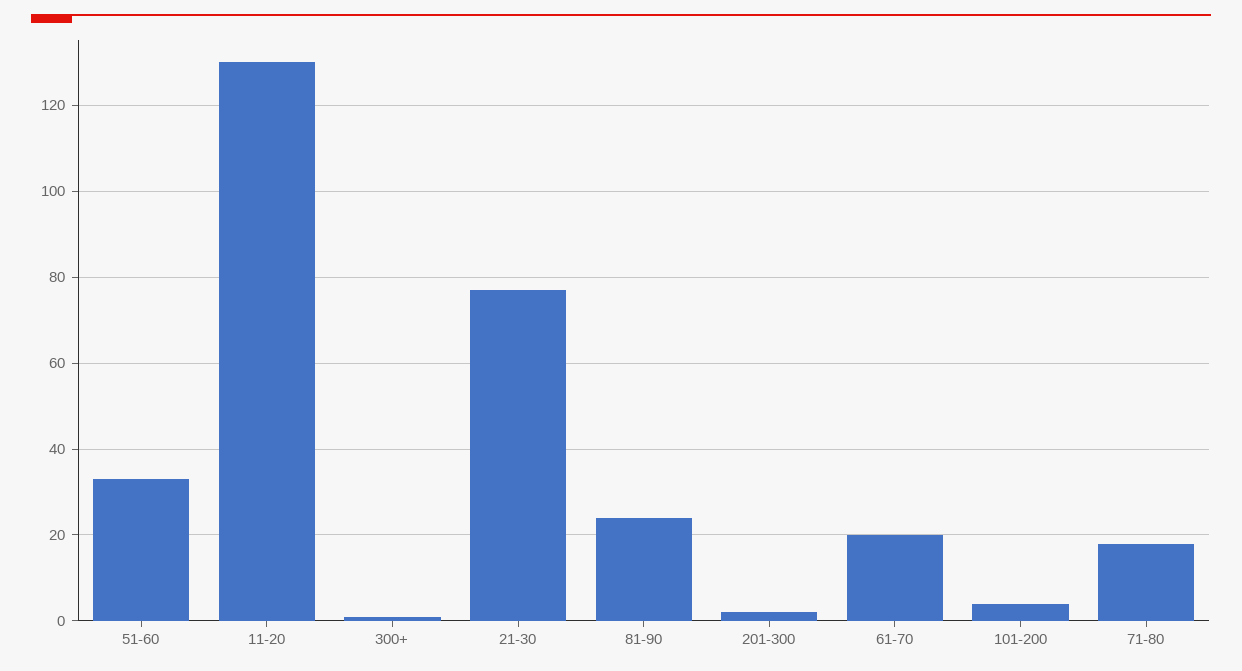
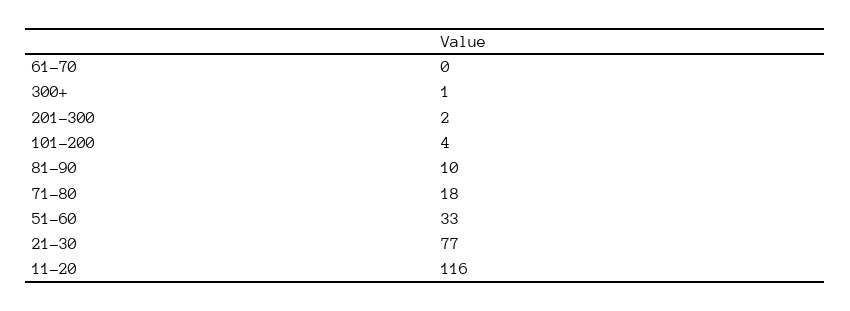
  {
    "51-60": 33,
-   "11-20": 130,
+   "11-20": 116,
    "300+": 1,
    "21-30": 77,
-   "81-90": 25,
+   "81-90": 10,
    "201-300": 2,
-   "61-70": 20,
+   "61-70": 0,
    "101-200": 4,
    "71-80": 18
  }

